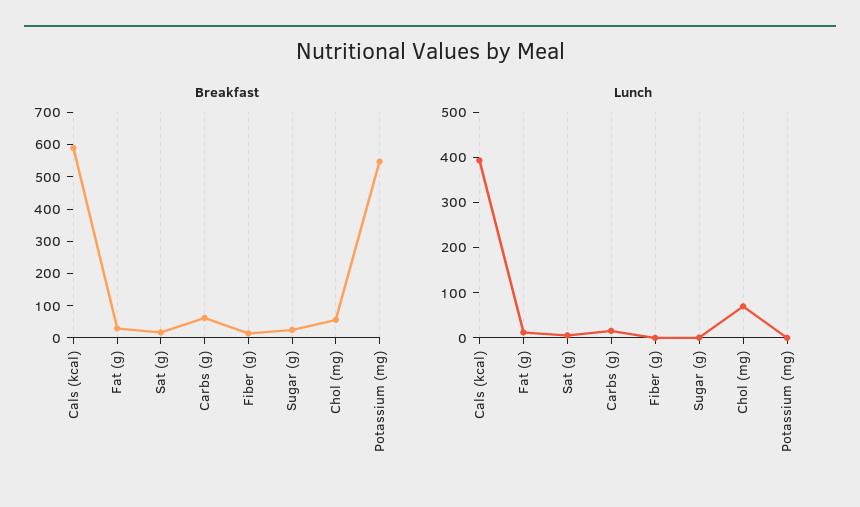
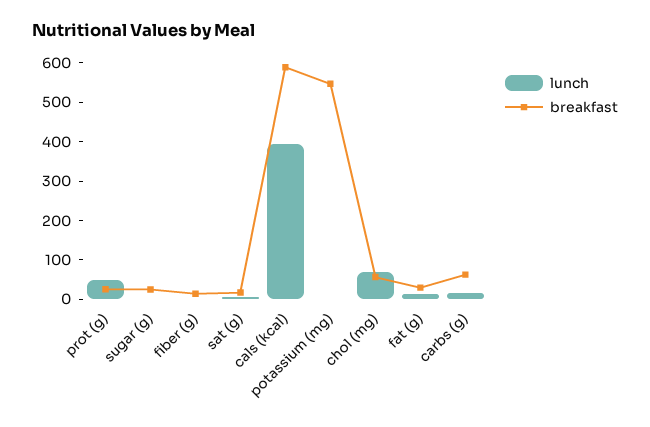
  {
    "Breakfast": {
      "Cals (kcal)": 600,
      "Fat (g)": 25,
      "Sat (g)": 25,
      "Carbs (g)": 75,
      "Fiber (g)": 25,
      "Sugar (g)": 25,
      "Chol (mg)": 50,
-     "Potassium (mg)": 550
+     "Potassium (mg)": 550,
+     "prot (g)": 25
    },
    "Lunch": {
      "Cals (kcal)": 400,
      "Fat (g)": 20,
      "Sat (g)": 0,
      "Carbs (g)": 20,
      "Fiber (g)": 0,
      "Sugar (g)": 0,
      "Chol (mg)": 80,
-     "Potassium (mg)": 0
+     "Potassium (mg)": 0,
+     "prot (g)": 50
    }
  }

